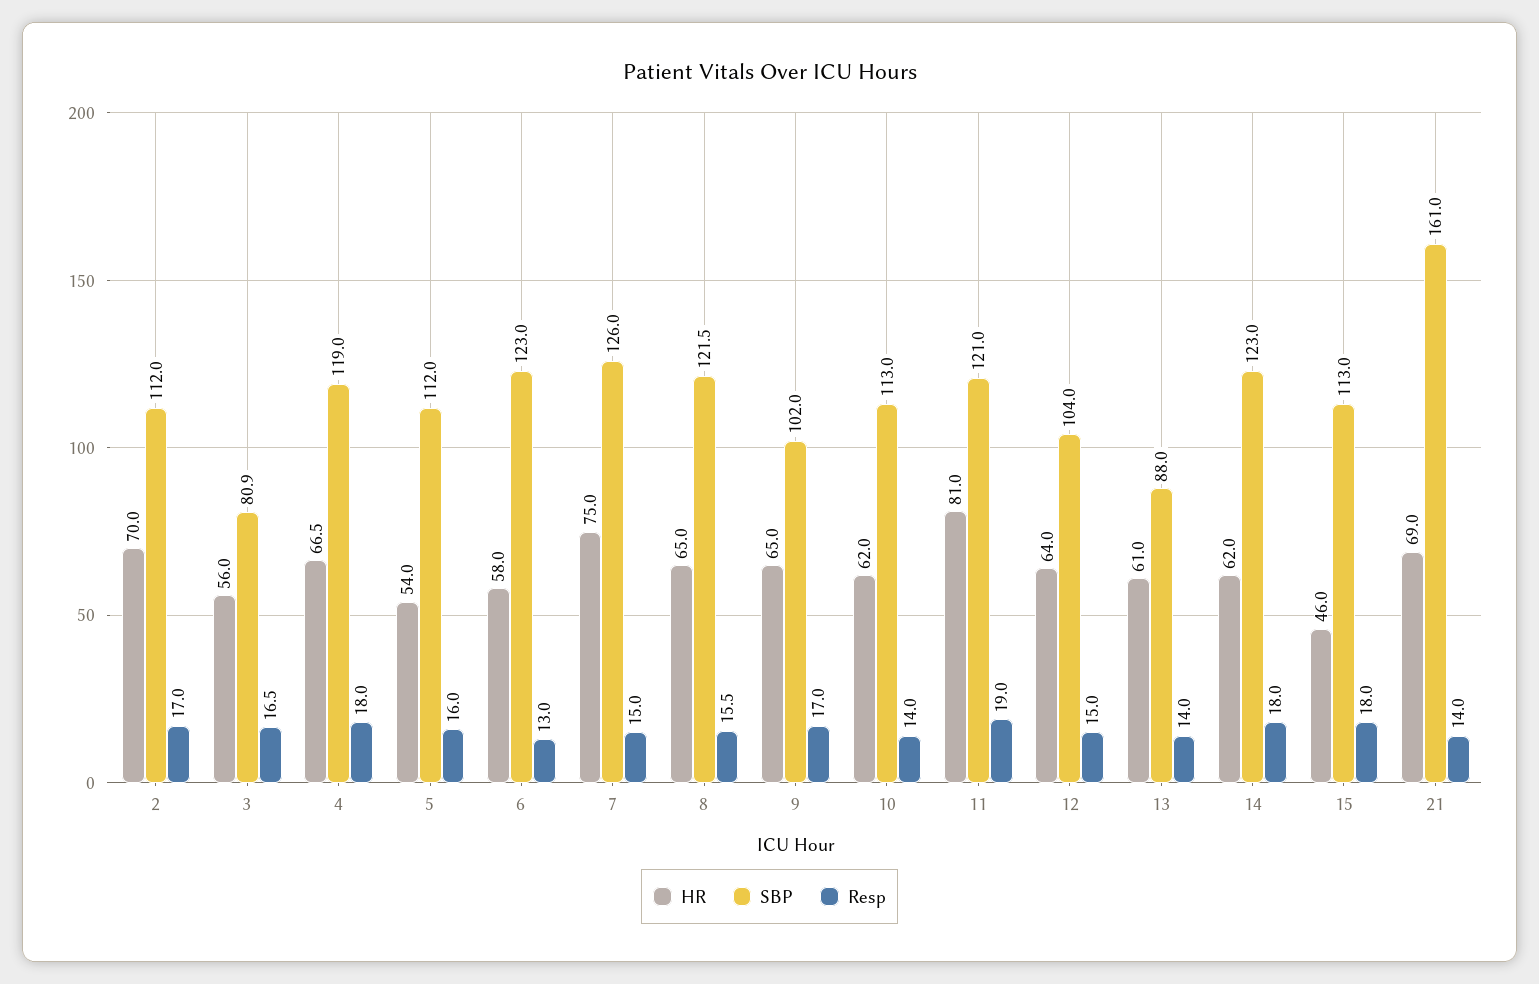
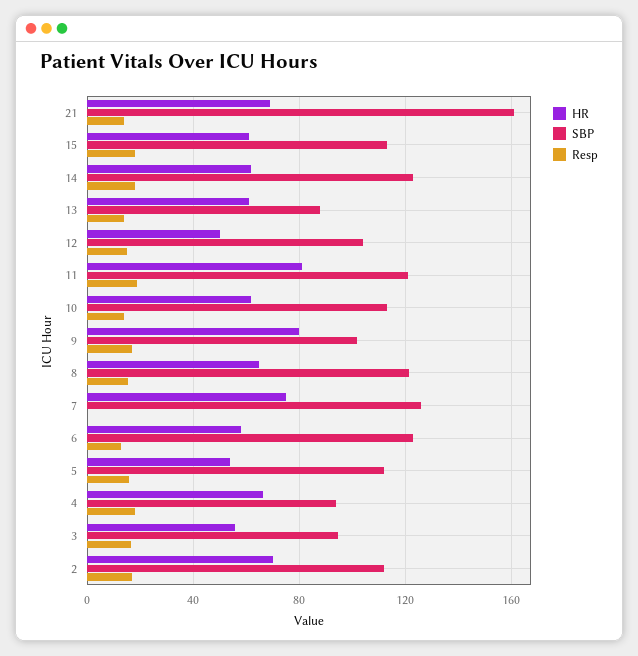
  {
    "HR": {
      "2": 70,
      "3": 56,
      "4": 66.5,
      "5": 54,
      "6": 58,
      "7": 75,
      "8": 65,
-     "9": 65,
+     "9": 80,
      "10": 62,
      "11": 81,
-     "12": 64,
+     "12": 50,
      "13": 61,
      "14": 62,
-     "15": 46,
+     "15": 60,
      "21": 69
    },
    "SBP": {
      "2": 112,
-     "3": 80.9,
+     "3": 95,
-     "4": 119,
+     "4": 95,
      "5": 112,
      "6": 123,
      "7": 126,
      "8": 121.5,
      "9": 102,
      "10": 113,
      "11": 121,
      "12": 104,
      "13": 88,
      "14": 123,
      "15": 113,
      "21": 161
    },
    "Resp": {
      "2": 17,
      "3": 16.5,
      "4": 18,
      "5": 16,
      "6": 13,
-     "7": 15,
+     "7": 0,
      "8": 15.5,
      "9": 17,
      "10": 14,
      "11": 19,
      "12": 15,
      "13": 14,
      "14": 18,
      "15": 18,
      "21": 14
    }
  }

